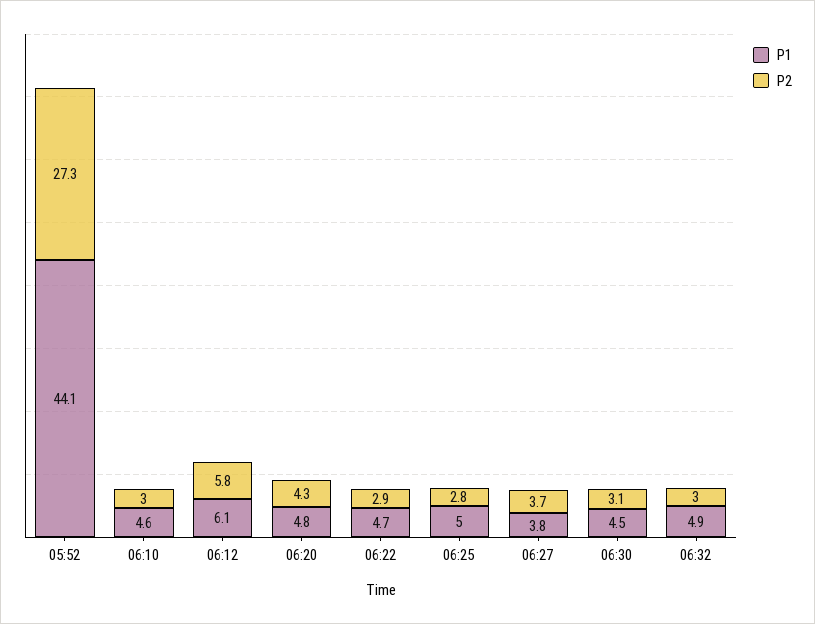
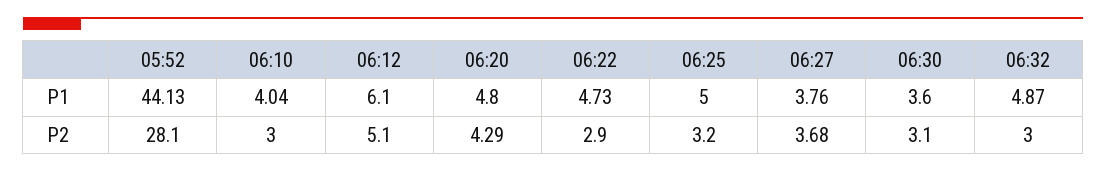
  {
    "P1": {
      "05:52": 44.13,
-     "06:10": 4.6,
+     "06:10": 4.04,
      "06:12": 6.1,
      "06:20": 4.8,
      "06:22": 4.73,
      "06:25": 5,
      "06:27": 3.76,
-     "06:30": 4.5,
+     "06:30": 3.6,
      "06:32": 4.87
    },
    "P2": {
-     "05:52": 27.3,
+     "05:52": 28.1,
      "06:10": 3,
-     "06:12": 5.8,
+     "06:12": 5.1,
      "06:20": 4.29,
      "06:22": 2.9,
-     "06:25": 2.8,
+     "06:25": 3.2,
      "06:27": 3.68,
      "06:30": 3.1,
      "06:32": 3
    }
  }

